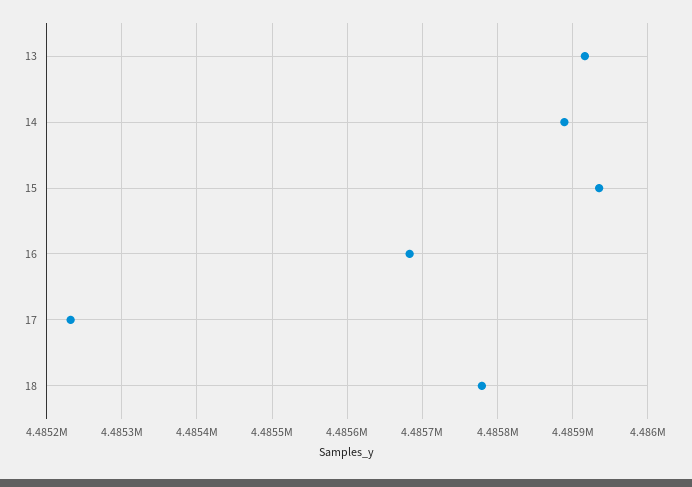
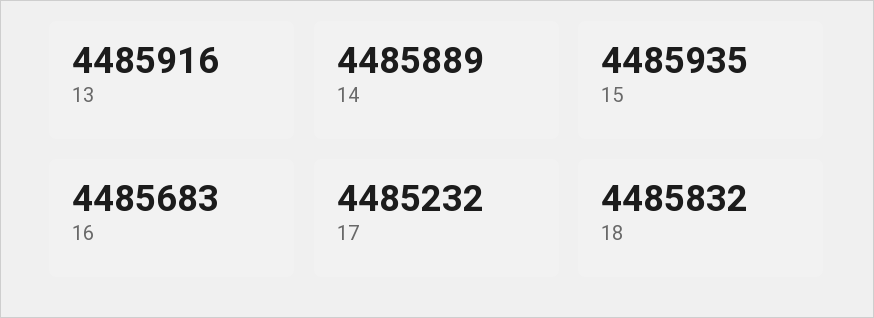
  {
    "13": 4485916,
    "14": 4485889,
    "15": 4485935,
    "16": 4485683,
    "17": 4485232,
-   "18": 4485780
+   "18": 4485832
  }

